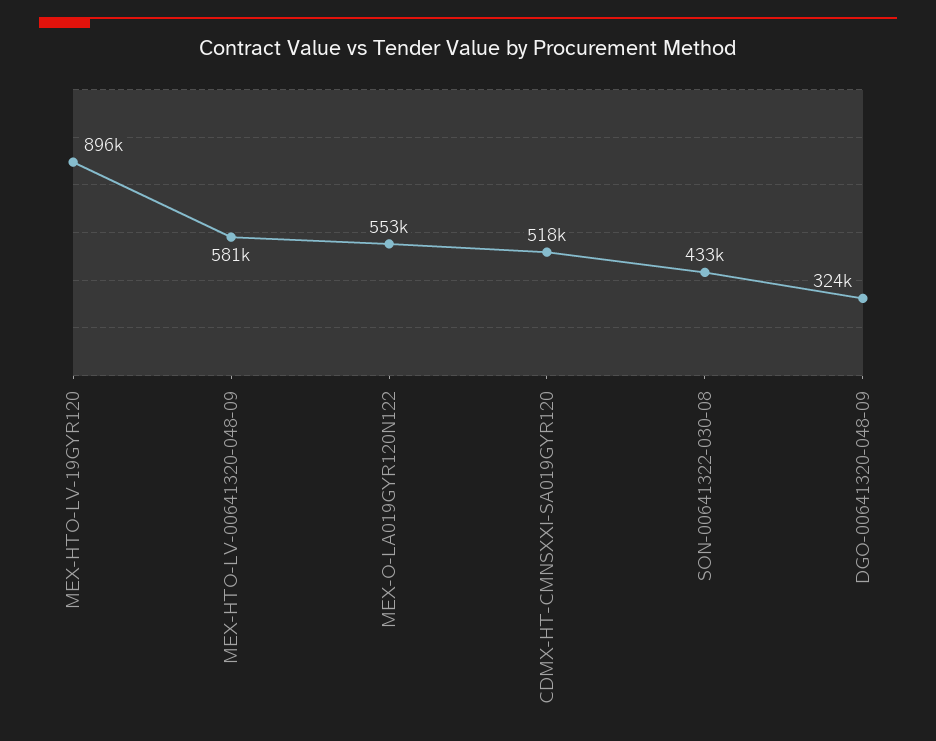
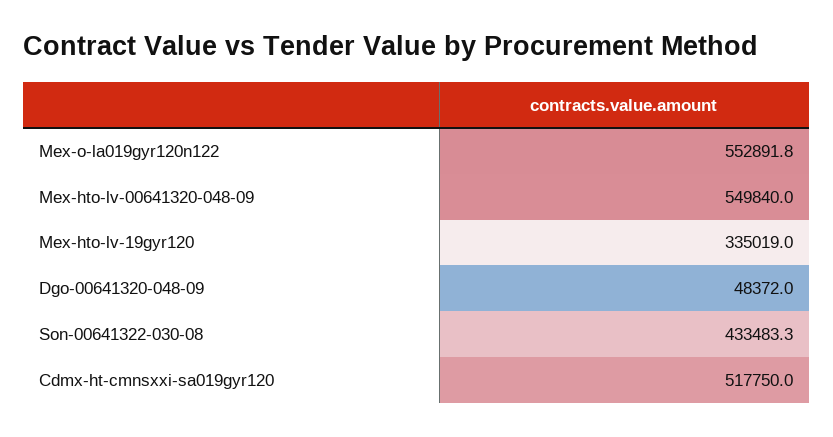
  {
-   "MEX-HTO-LV-19GYR120": 896000,
+   "MEX-HTO-LV-19GYR120": 335019,
-   "MEX-HTO-LV-00641320-048-09": 581000,
+   "MEX-HTO-LV-00641320-048-09": 549840,
    "MEX-O-LA019GYR120N122": 552891.8,
    "CDMX-HT-CMNSXXI-SA019GYR120": 517750,
    "SON-00641322-030-08": 433483.3,
-   "DGO-00641320-048-09": 324000
+   "DGO-00641320-048-09": 48372
  }

